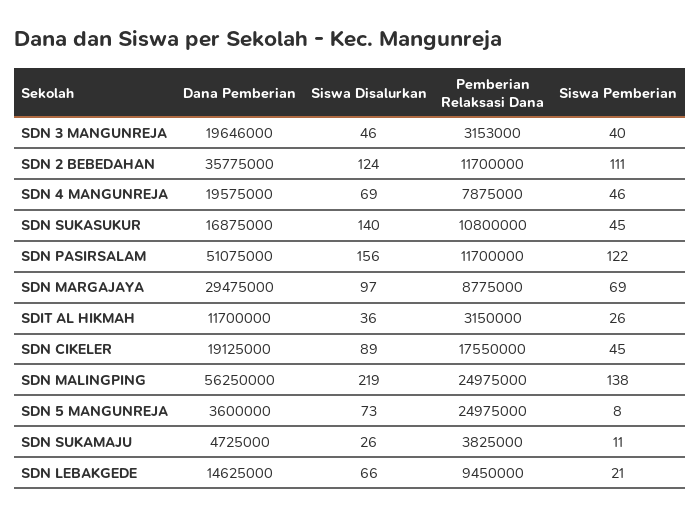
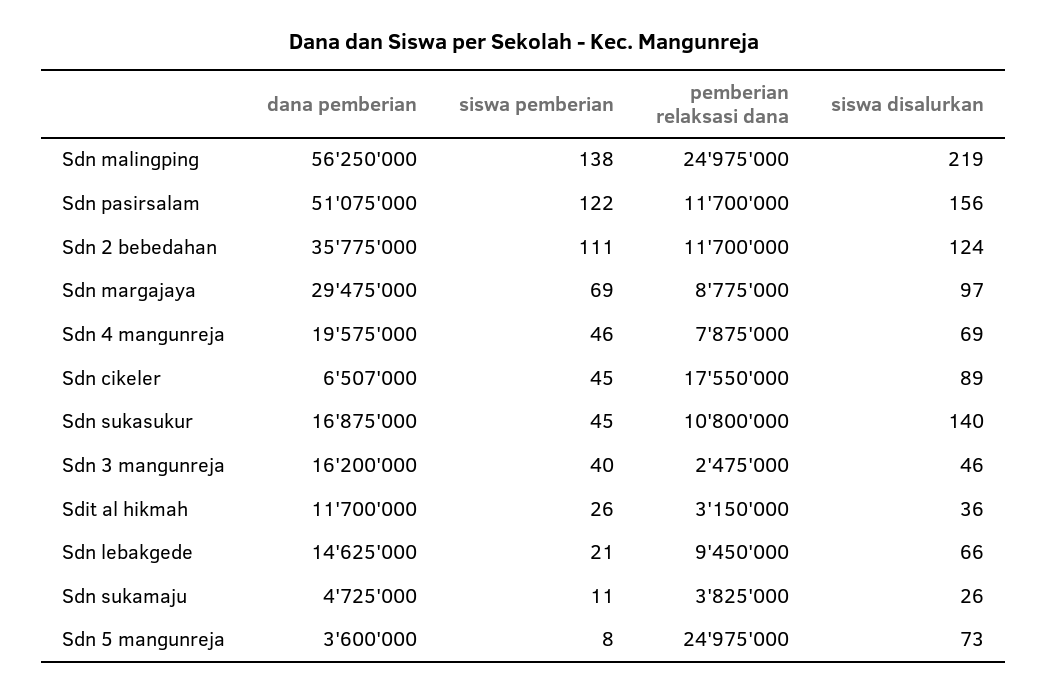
  {
    "Dana Pemberian": {
-     "SDN 3 MANGUNREJA": 19646000,
+     "SDN 3 MANGUNREJA": 16200000,
      "SDN 2 BEBEDAHAN": 35775000,
      "SDN 4 MANGUNREJA": 19575000,
      "SDN SUKASUKUR": 16875000,
      "SDN PASIRSALAM": 51075000,
      "SDN MARGAJAYA": 29475000,
      "SDIT AL HIKMAH": 11700000,
-     "SDN CIKELER": 19125000,
+     "SDN CIKELER": 6507000,
      "SDN MALINGPING": 56250000,
      "SDN 5 MANGUNREJA": 3600000,
      "SDN SUKAMAJU": 4725000,
      "SDN LEBAKGEDE": 14625000
    },
    "Siswa Disalurkan": {
      "SDN 3 MANGUNREJA": 46,
      "SDN 2 BEBEDAHAN": 124,
      "SDN 4 MANGUNREJA": 69,
      "SDN SUKASUKUR": 140,
      "SDN PASIRSALAM": 156,
      "SDN MARGAJAYA": 97,
      "SDIT AL HIKMAH": 36,
      "SDN CIKELER": 89,
      "SDN MALINGPING": 219,
      "SDN 5 MANGUNREJA": 73,
      "SDN SUKAMAJU": 26,
      "SDN LEBAKGEDE": 66
    },
    "Pemberian Relaksasi Dana": {
-     "SDN 3 MANGUNREJA": 3153000,
+     "SDN 3 MANGUNREJA": 2475000,
      "SDN 2 BEBEDAHAN": 11700000,
      "SDN 4 MANGUNREJA": 7875000,
      "SDN SUKASUKUR": 10800000,
      "SDN PASIRSALAM": 11700000,
      "SDN MARGAJAYA": 8775000,
      "SDIT AL HIKMAH": 3150000,
      "SDN CIKELER": 17550000,
      "SDN MALINGPING": 24975000,
      "SDN 5 MANGUNREJA": 24975000,
      "SDN SUKAMAJU": 3825000,
      "SDN LEBAKGEDE": 9450000
    },
    "Siswa Pemberian": {
      "SDN 3 MANGUNREJA": 40,
      "SDN 2 BEBEDAHAN": 111,
      "SDN 4 MANGUNREJA": 46,
      "SDN SUKASUKUR": 45,
      "SDN PASIRSALAM": 122,
      "SDN MARGAJAYA": 69,
      "SDIT AL HIKMAH": 26,
      "SDN CIKELER": 45,
      "SDN MALINGPING": 138,
      "SDN 5 MANGUNREJA": 8,
      "SDN SUKAMAJU": 11,
      "SDN LEBAKGEDE": 21
    }
  }

